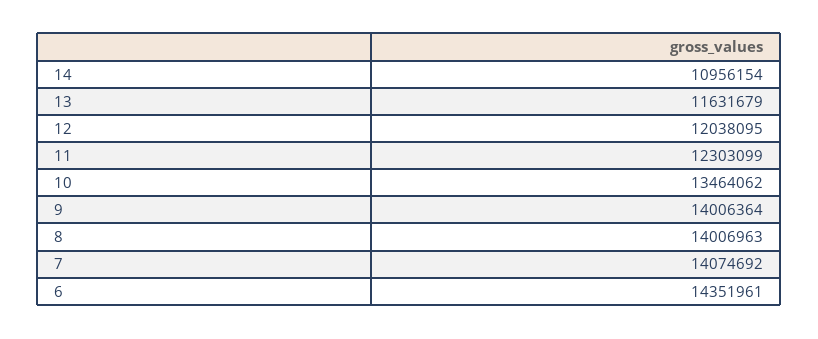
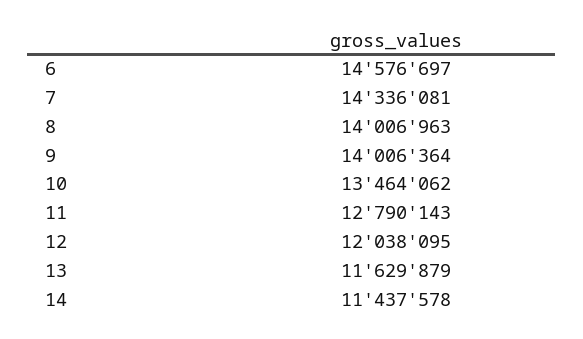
  {
-   "14": 10956154,
+   "14": 11437578,
-   "13": 11631679,
+   "13": 11629879,
    "12": 12038095,
-   "11": 12303099,
+   "11": 12790143,
    "10": 13464062,
    "9": 14006364,
    "8": 14006963,
-   "7": 14074692,
+   "7": 14336081,
-   "6": 14351961
+   "6": 14576697
  }

